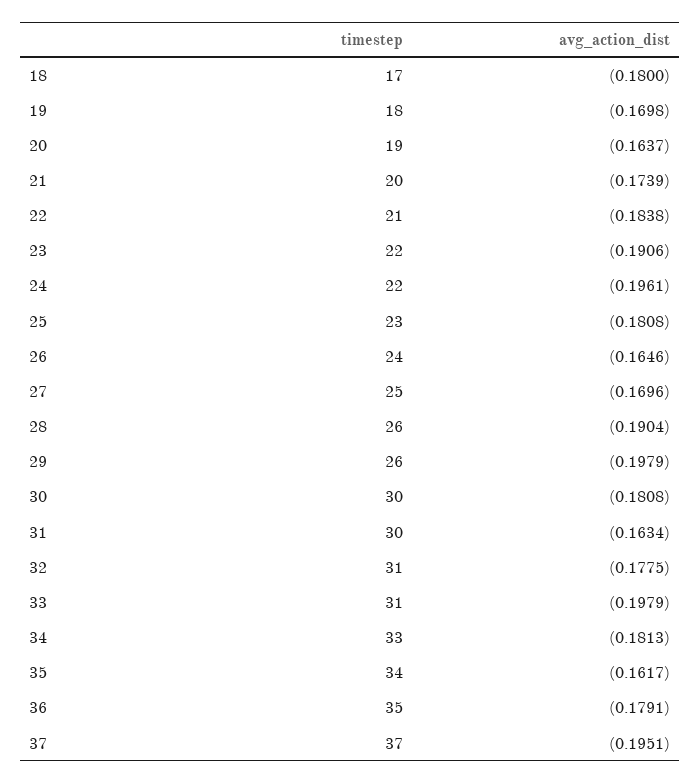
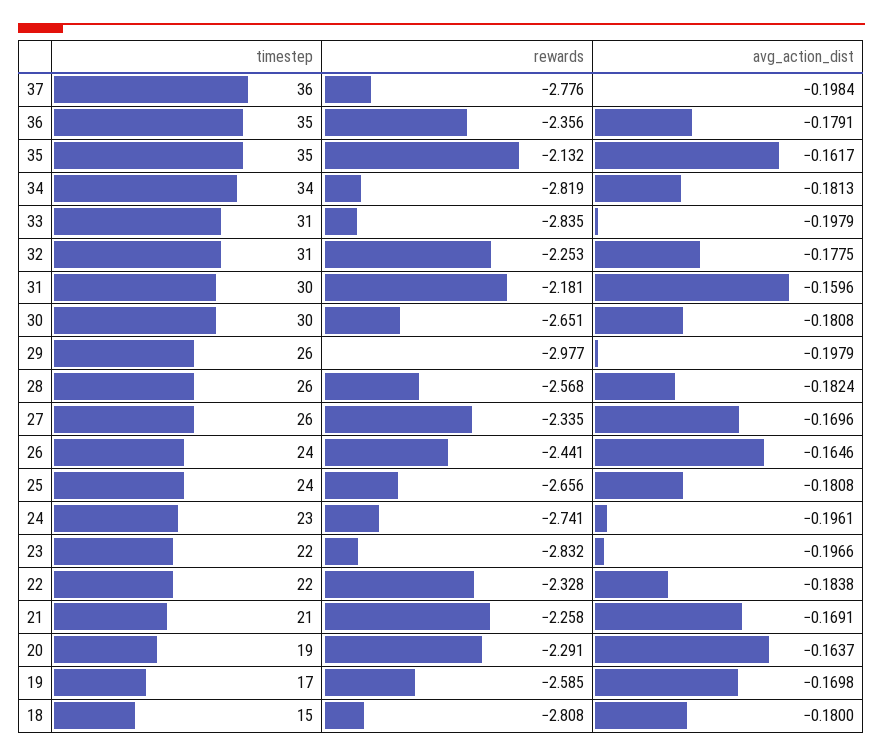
  {
    "timestep": {
-     "18": 17,
+     "18": 15,
-     "19": 18,
+     "19": 17,
      "20": 19,
-     "21": 20,
+     "21": 21,
-     "22": 21,
+     "22": 22,
      "23": 22,
-     "24": 22,
+     "24": 23,
-     "25": 23,
+     "25": 24,
      "26": 24,
-     "27": 25,
+     "27": 26,
      "28": 26,
      "29": 26,
      "30": 30,
      "31": 30,
      "32": 31,
      "33": 31,
-     "34": 33,
+     "34": 34,
-     "35": 34,
+     "35": 35,
      "36": 35,
-     "37": 37
+     "37": 36
    },
    "avg_action_dist": {
      "18": -0.18,
      "19": -0.1698,
      "20": -0.1637,
-     "21": -0.1739,
+     "21": -0.1691,
      "22": -0.1838,
-     "23": -0.1906,
+     "23": -0.1966,
      "24": -0.1961,
      "25": -0.1808,
      "26": -0.1646,
      "27": -0.1696,
-     "28": -0.1904,
+     "28": -0.1824,
      "29": -0.1979,
      "30": -0.1808,
-     "31": -0.1634,
+     "31": -0.1596,
      "32": -0.1775,
      "33": -0.1979,
      "34": -0.1813,
      "35": -0.1617,
      "36": -0.1791,
-     "37": -0.1951
+     "37": -0.1984
-   }
+   },
+   "rewards": {
+     "37": -2.776,
+     "36": -2.356,
+     "35": -2.132,
+     "34": -2.819,
+     "33": -2.835,
+     "32": -2.253,
+     "31": -2.181,
+     "30": -2.651,
+     "29": -2.977,
+     "28": -2.568,
+     "27": -2.335,
+     "26": -2.441,
+     "25": -2.656,
+     "24": -2.741,
+     "23": -2.832,
+     "22": -2.328,
+     "21": -2.258,
+     "20": -2.291,
+     "19": -2.585,
+     "18": -2.808
+   }
  }

